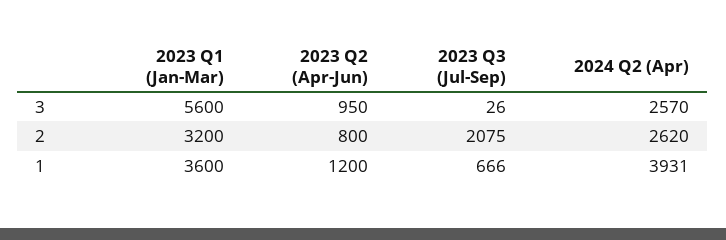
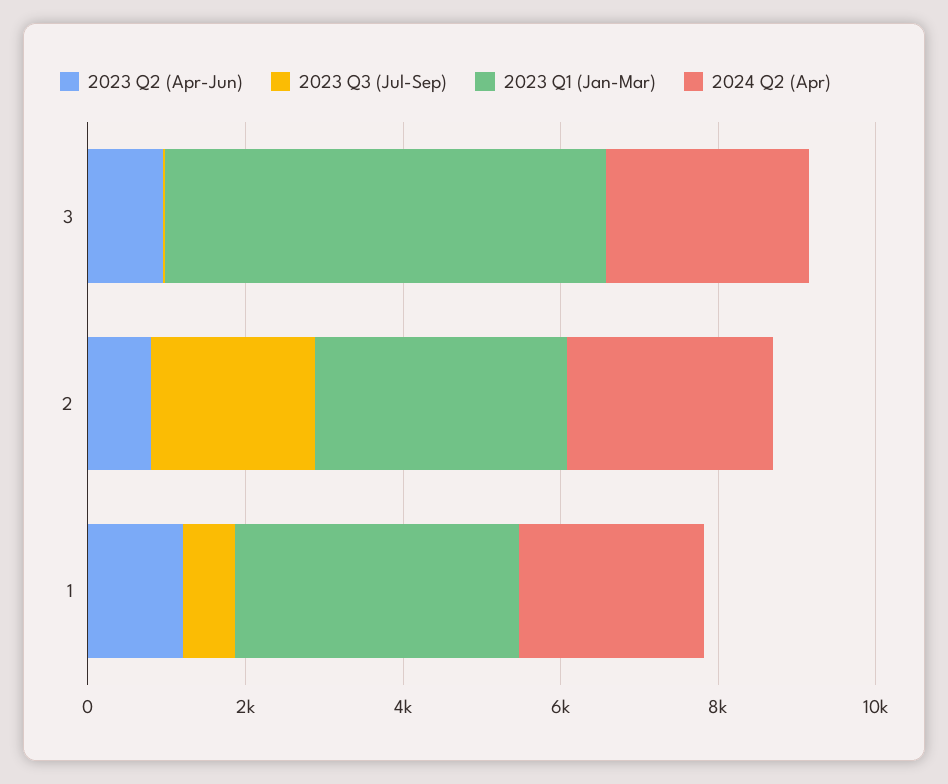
  {
    "2023 Q1 (Jan-Mar)": {
      "3": 5600,
      "2": 3200,
      "1": 3600
    },
    "2023 Q2 (Apr-Jun)": {
      "3": 950,
      "2": 800,
      "1": 1200
    },
    "2023 Q3 (Jul-Sep)": {
      "3": 26,
      "2": 2075,
      "1": 666
    },
    "2024 Q2 (Apr)": {
      "3": 2570,
      "2": 2620,
-     "1": 3931
+     "1": 2500
    }
  }

